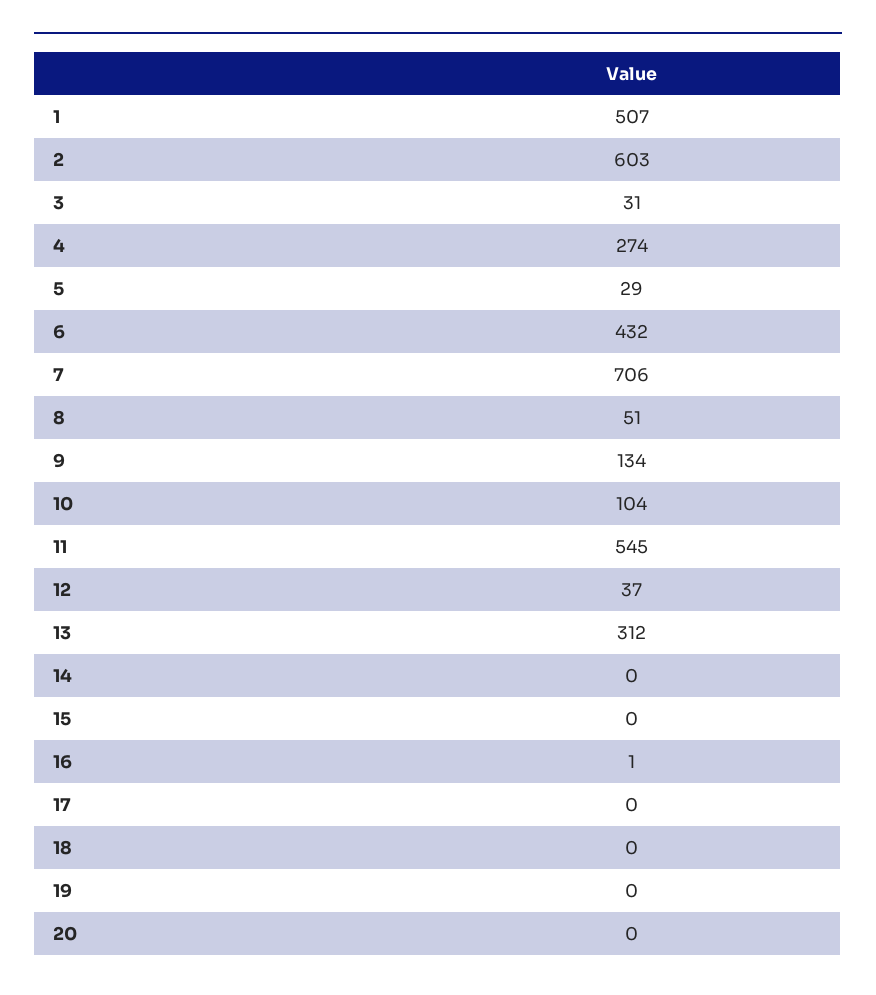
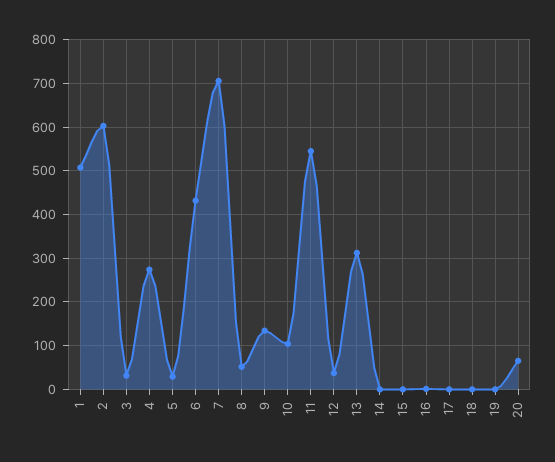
  {
    "1": 507,
    "2": 603,
    "3": 31,
    "4": 274,
    "5": 29,
    "6": 432,
    "7": 706,
    "8": 51,
    "9": 134,
    "10": 104,
    "11": 545,
    "12": 37,
    "13": 312,
    "14": 0,
    "15": 0,
    "16": 1,
    "17": 0,
    "18": 0,
    "19": 0,
-   "20": 0
+   "20": 60
  }

